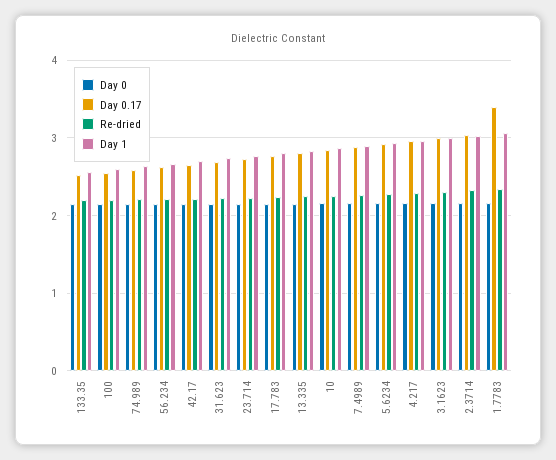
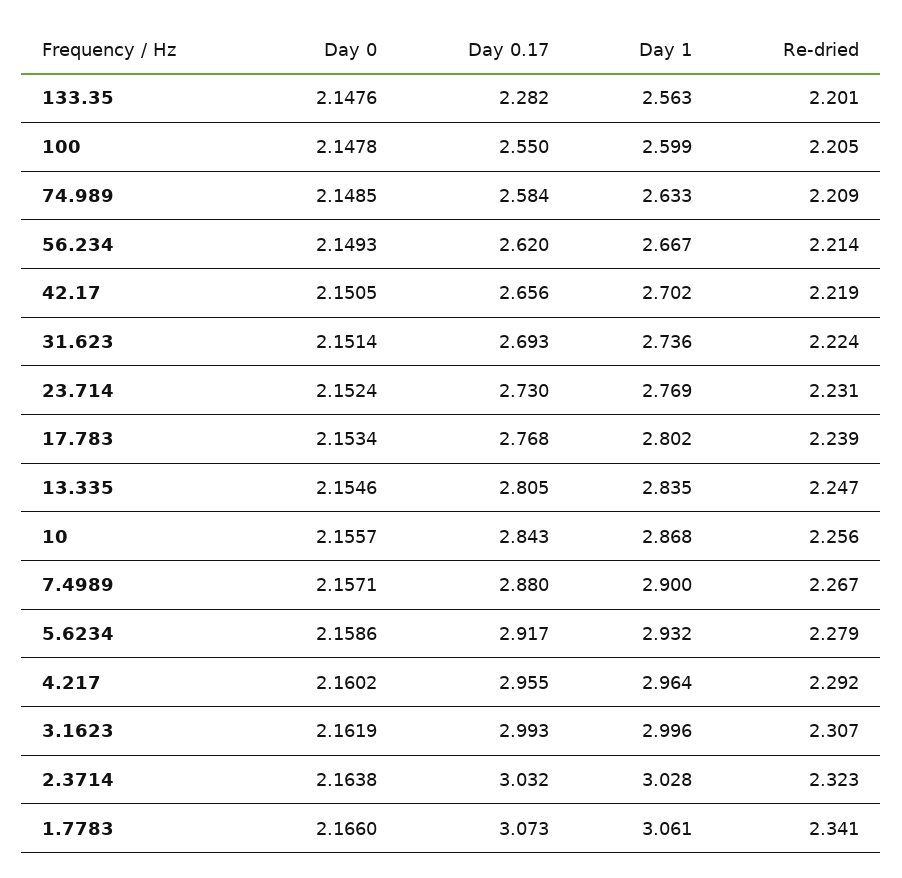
  {
    "Day 0": {
      "133.35": 2.1476,
      "100": 2.1478,
      "74.989": 2.1485,
      "56.234": 2.1493,
      "42.17": 2.1505,
      "31.623": 2.1514,
      "23.714": 2.1524,
      "17.783": 2.1534,
      "13.335": 2.1546,
      "10": 2.1557,
      "7.4989": 2.1571,
      "5.6234": 2.1586,
      "4.217": 2.1602,
      "3.1623": 2.1619,
      "2.3714": 2.1638,
      "1.7783": 2.166
    },
    "Day 0.17": {
-     "133.35": 2.5,
+     "133.35": 2.282,
      "100": 2.55,
      "74.989": 2.584,
      "56.234": 2.62,
      "42.17": 2.656,
      "31.623": 2.693,
      "23.714": 2.73,
      "17.783": 2.768,
      "13.335": 2.805,
      "10": 2.843,
      "7.4989": 2.88,
      "5.6234": 2.917,
      "4.217": 2.955,
      "3.1623": 2.993,
      "2.3714": 3.032,
-     "1.7783": 3.4
+     "1.7783": 3.073
    },
    "Re-dried": {
      "133.35": 2.201,
      "100": 2.205,
      "74.989": 2.209,
      "56.234": 2.214,
      "42.17": 2.219,
      "31.623": 2.224,
      "23.714": 2.231,
      "17.783": 2.239,
      "13.335": 2.247,
      "10": 2.256,
      "7.4989": 2.267,
      "5.6234": 2.279,
      "4.217": 2.292,
      "3.1623": 2.307,
      "2.3714": 2.323,
      "1.7783": 2.341
    },
    "Day 1": {
      "133.35": 2.563,
      "100": 2.599,
      "74.989": 2.633,
      "56.234": 2.667,
      "42.17": 2.702,
      "31.623": 2.736,
      "23.714": 2.769,
      "17.783": 2.802,
      "13.335": 2.835,
      "10": 2.868,
      "7.4989": 2.9,
      "5.6234": 2.932,
      "4.217": 2.964,
      "3.1623": 2.996,
      "2.3714": 3.028,
      "1.7783": 3.061
    }
  }

